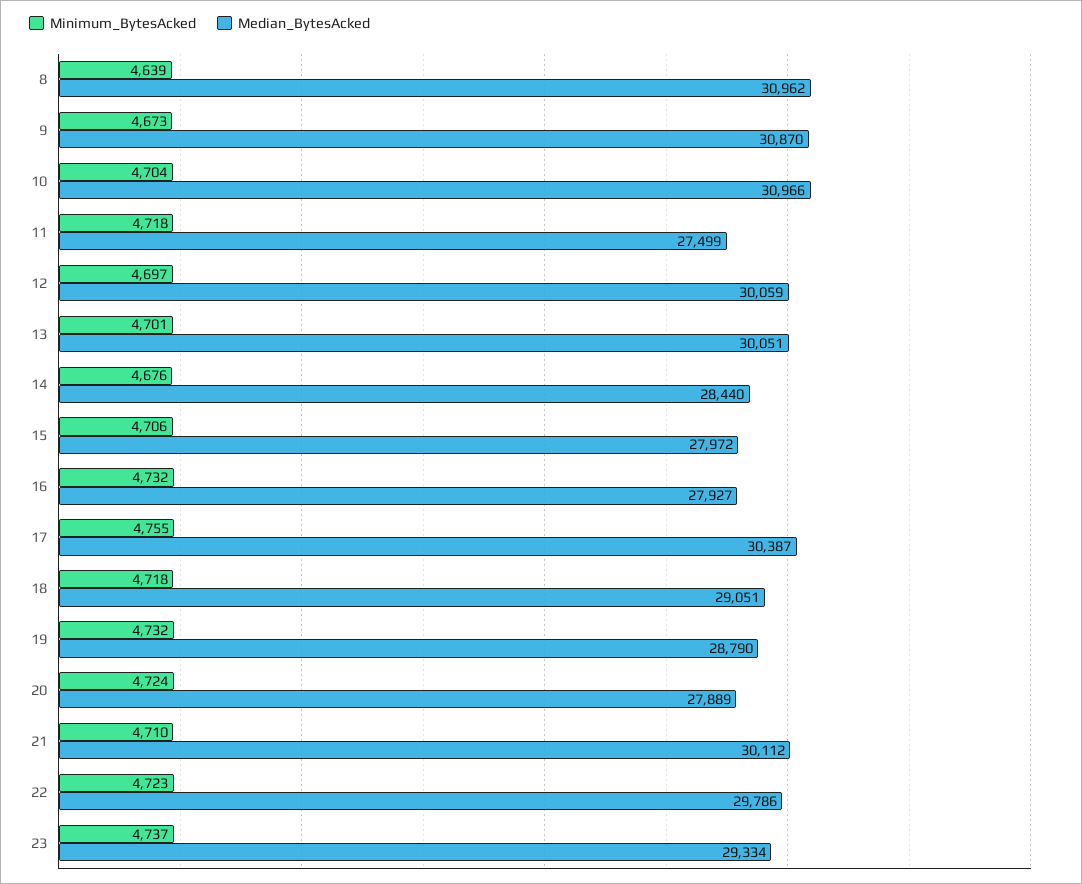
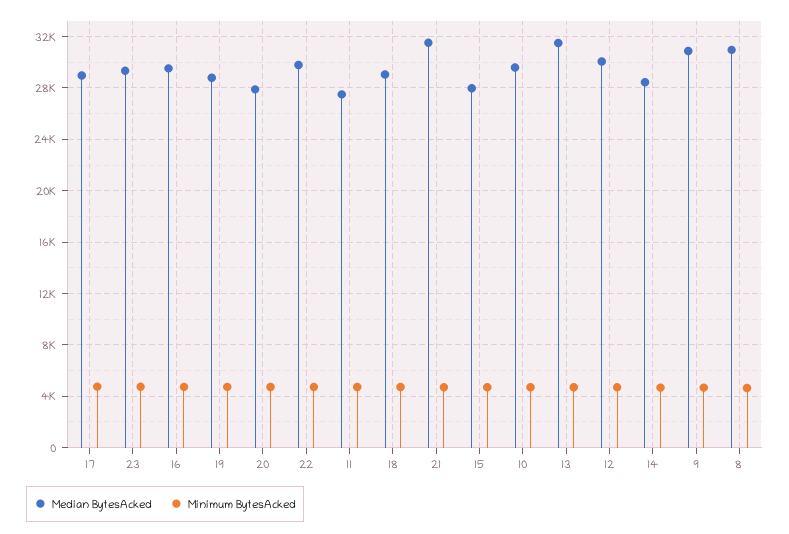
  {
    "Minimum_BytesAcked": {
      "8": 4639,
      "9": 4673,
      "10": 4704,
      "11": 4718,
      "12": 4697,
      "13": 4701,
      "14": 4676,
      "15": 4706,
      "16": 4732,
      "17": 4755,
      "18": 4718,
      "19": 4732,
      "20": 4724,
      "21": 4710,
      "22": 4723,
      "23": 4737
    },
    "Median_BytesAcked": {
      "8": 30962,
      "9": 30870,
-     "10": 30966,
+     "10": 29500,
      "11": 27499,
      "12": 30059,
-     "13": 30051,
+     "13": 31500,
      "14": 28440,
      "15": 27972,
-     "16": 27927,
+     "16": 29500,
-     "17": 30387,
+     "17": 29000,
      "18": 29051,
      "19": 28790,
      "20": 27889,
-     "21": 30112,
+     "21": 31500,
      "22": 29786,
      "23": 29334
    }
  }

